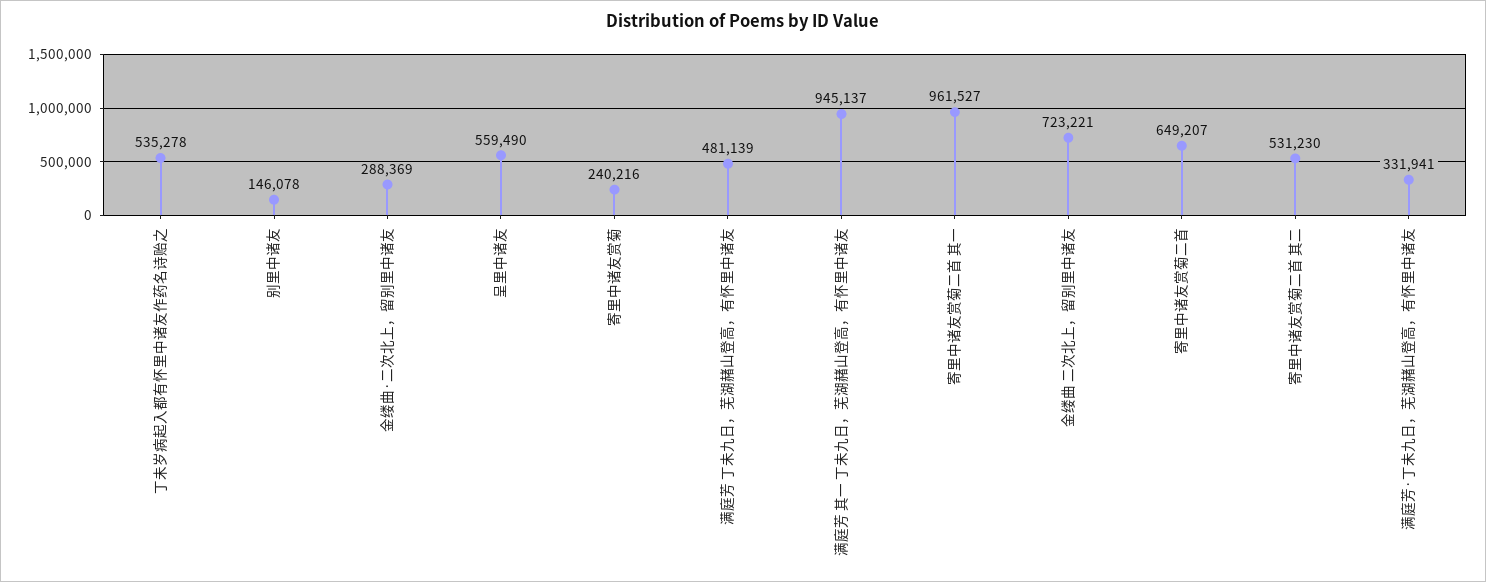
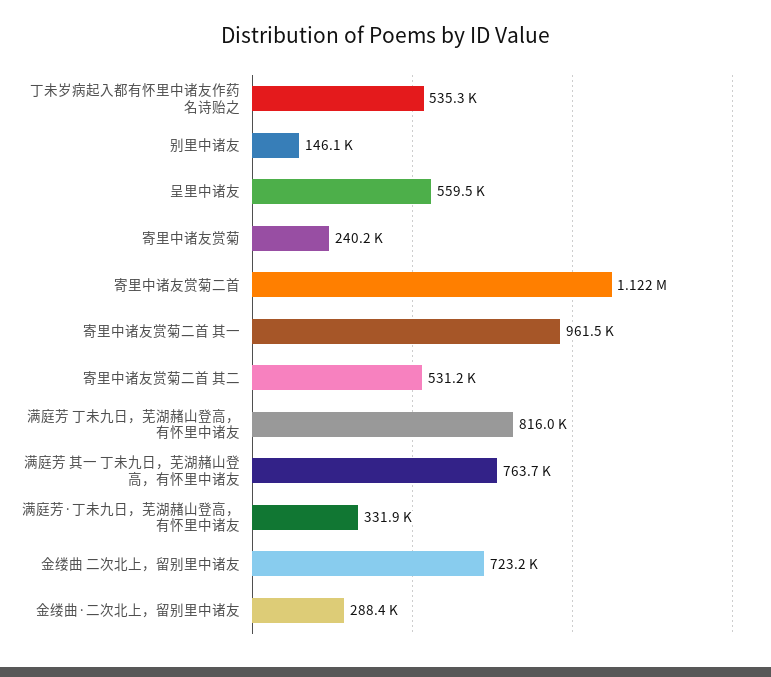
  {
    "丁未岁病起入都有怀里中诸友作药名诗贻之": 535278,
    "别里中诸友": 146078,
    "金缕曲·二次北上，留别里中诸友": 288369,
    "呈里中诸友": 559490,
    "寄里中诸友赏菊": 240216,
-   "满庭芳 丁未九日，芜湖赭山登高，有怀里中诸友": 481139,
+   "满庭芳 丁未九日，芜湖赭山登高，有怀里中诸友": 816000,
-   "满庭芳 其一 丁未九日，芜湖赭山登高，有怀里中诸友": 945137,
+   "满庭芳 其一 丁未九日，芜湖赭山登高，有怀里中诸友": 763700,
    "寄里中诸友赏菊二首 其一": 961527,
    "金缕曲 二次北上，留别里中诸友": 723221,
-   "寄里中诸友赏菊二首": 649207,
+   "寄里中诸友赏菊二首": 1122000,
    "寄里中诸友赏菊二首 其二": 531230,
    "满庭芳·丁未九日，芜湖赭山登高，有怀里中诸友": 331941
  }

